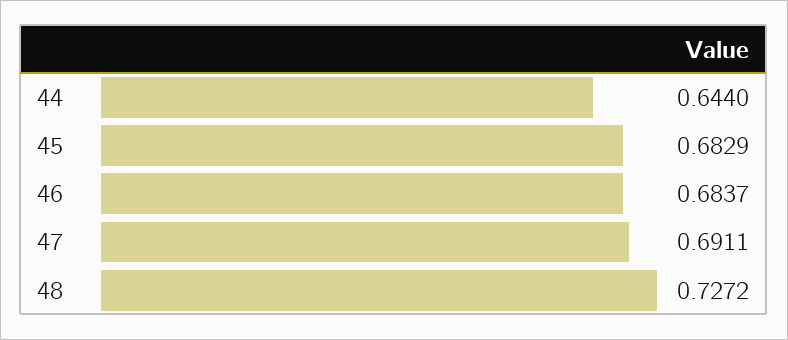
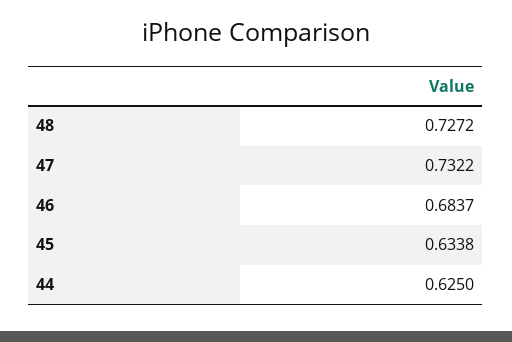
  {
-   "44": 0.644,
+   "44": 0.625,
-   "45": 0.6829,
+   "45": 0.6338,
    "46": 0.6837,
-   "47": 0.6911,
+   "47": 0.7322,
    "48": 0.7272
  }

